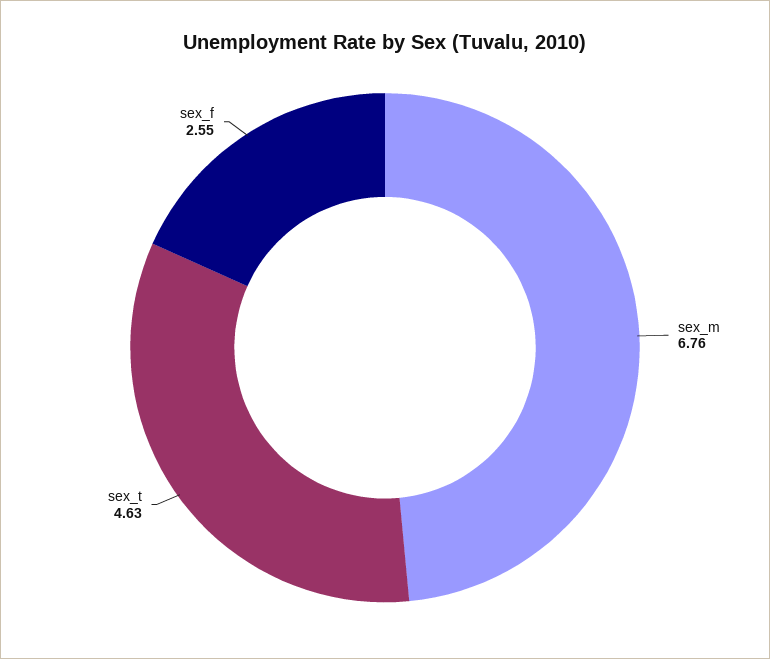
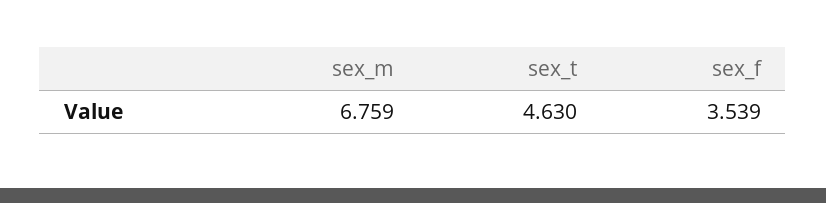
  {
    "sex_m": 6.759,
    "sex_t": 4.63,
-   "sex_f": 2.55
+   "sex_f": 3.539
  }

